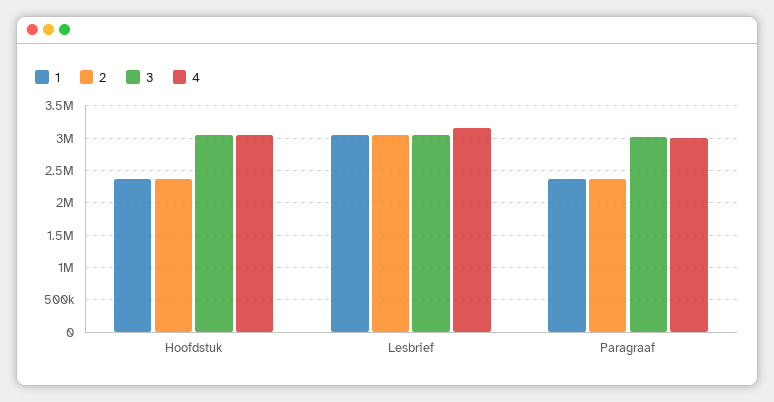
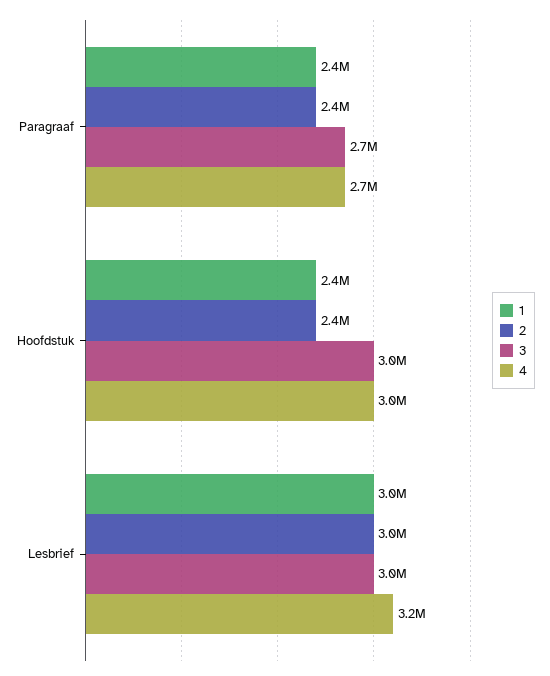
  {
    "1": {
      "Hoofdstuk": 2400000,
      "Lesbrief": 3000000,
      "Paragraaf": 2400000
    },
    "2": {
      "Hoofdstuk": 2400000,
      "Lesbrief": 3000000,
      "Paragraaf": 2400000
    },
    "3": {
      "Hoofdstuk": 3000000,
      "Lesbrief": 3000000,
-     "Paragraaf": 3000000
+     "Paragraaf": 2700000
    },
    "4": {
      "Hoofdstuk": 3000000,
      "Lesbrief": 3200000,
-     "Paragraaf": 3000000
+     "Paragraaf": 2700000
    }
  }

